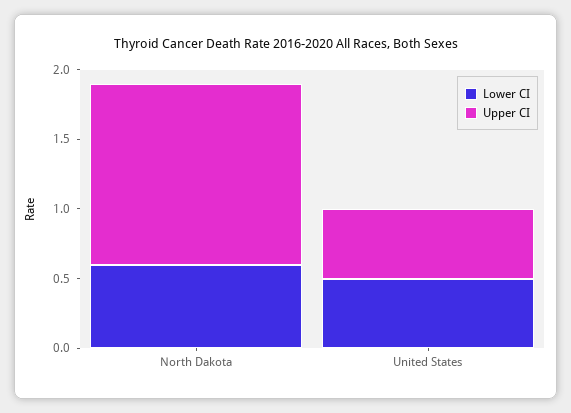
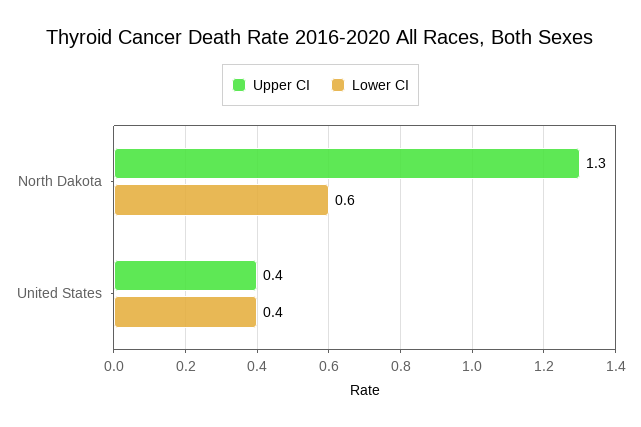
  {
    "Lower CI": {
      "North Dakota": 0.6,
-     "United States": 0.5
+     "United States": 0.4
    },
    "Upper CI": {
      "North Dakota": 1.3,
-     "United States": 0.5
+     "United States": 0.4
    }
  }

